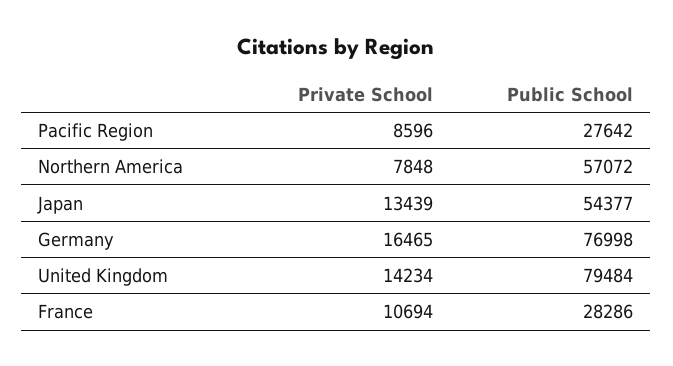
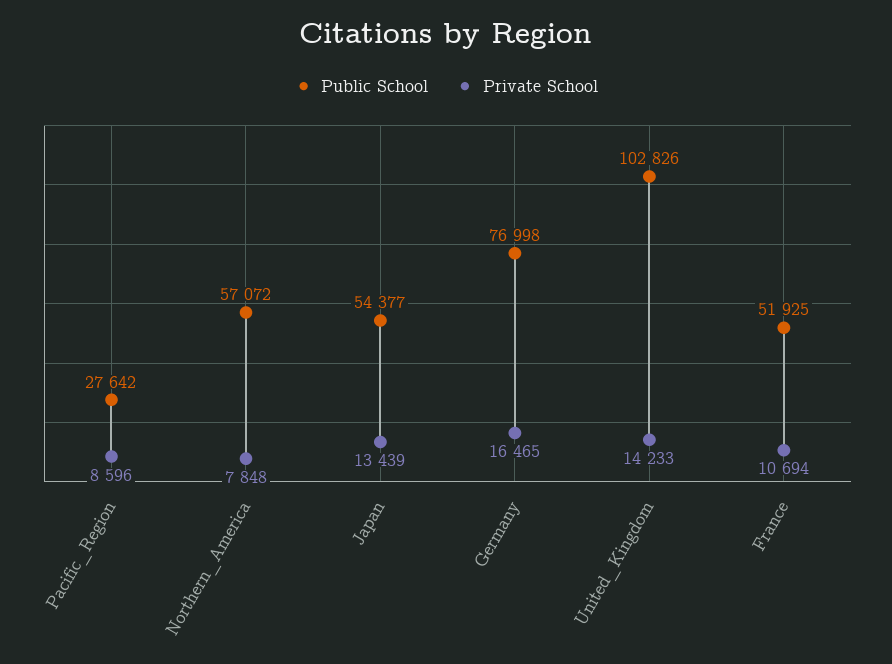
  {
    "Private School": {
      "Pacific Region": 8596,
      "Northern America": 7848,
      "Japan": 13439,
      "Germany": 16465,
-     "United Kingdom": 14234,
+     "United Kingdom": 14233,
      "France": 10694
    },
    "Public School": {
      "Pacific Region": 27642,
      "Northern America": 57072,
      "Japan": 54377,
      "Germany": 76998,
-     "United Kingdom": 79484,
+     "United Kingdom": 102826,
-     "France": 28286
+     "France": 51925
    }
  }

